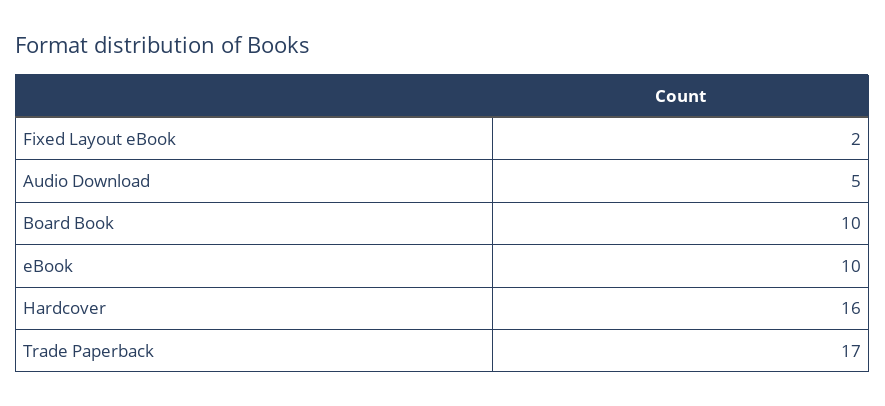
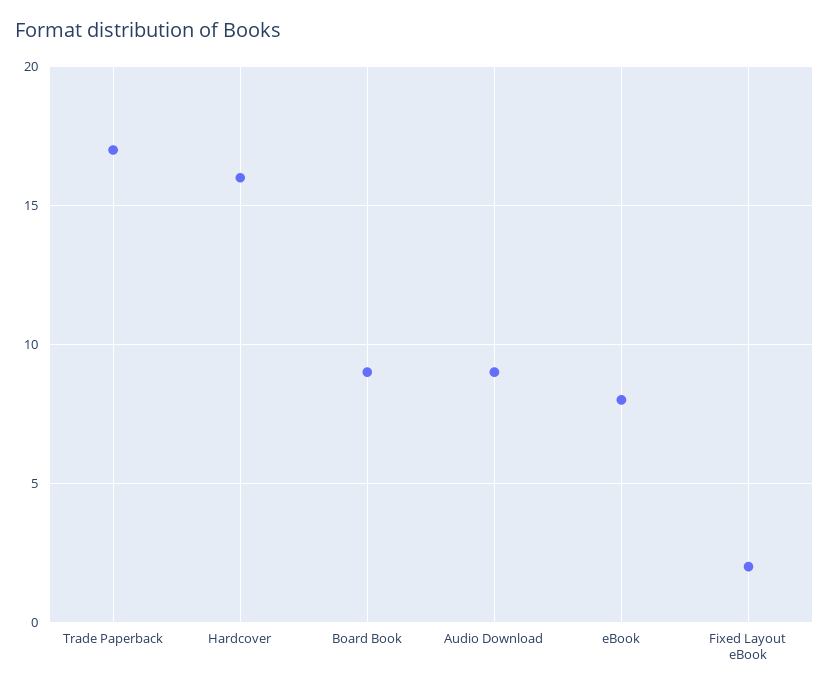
  {
    "Fixed Layout eBook": 2,
-   "Audio Download": 5,
+   "Audio Download": 9,
-   "Board Book": 10,
+   "Board Book": 9,
-   "eBook": 10,
+   "eBook": 8,
    "Hardcover": 16,
    "Trade Paperback": 17
  }

